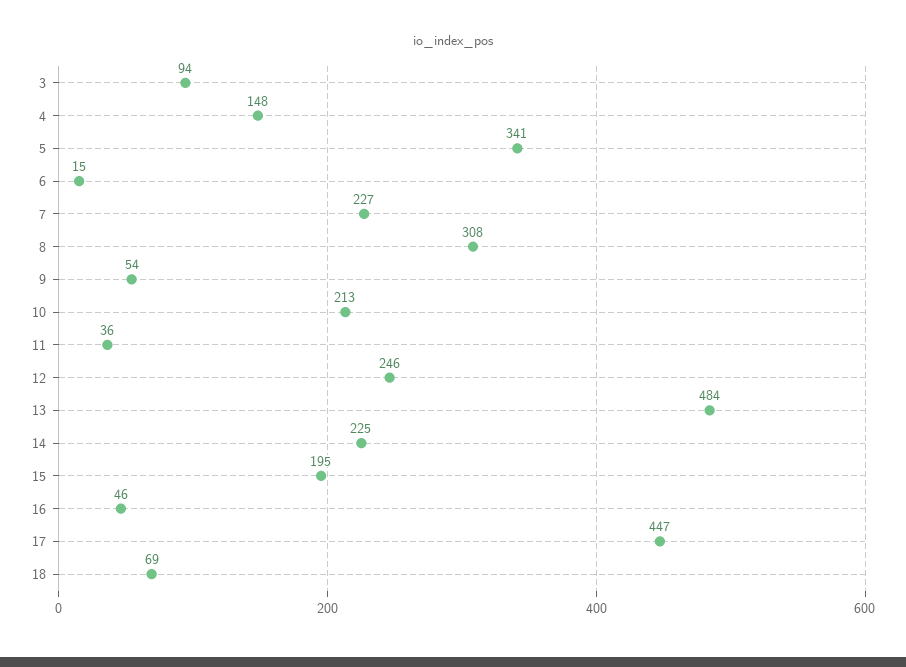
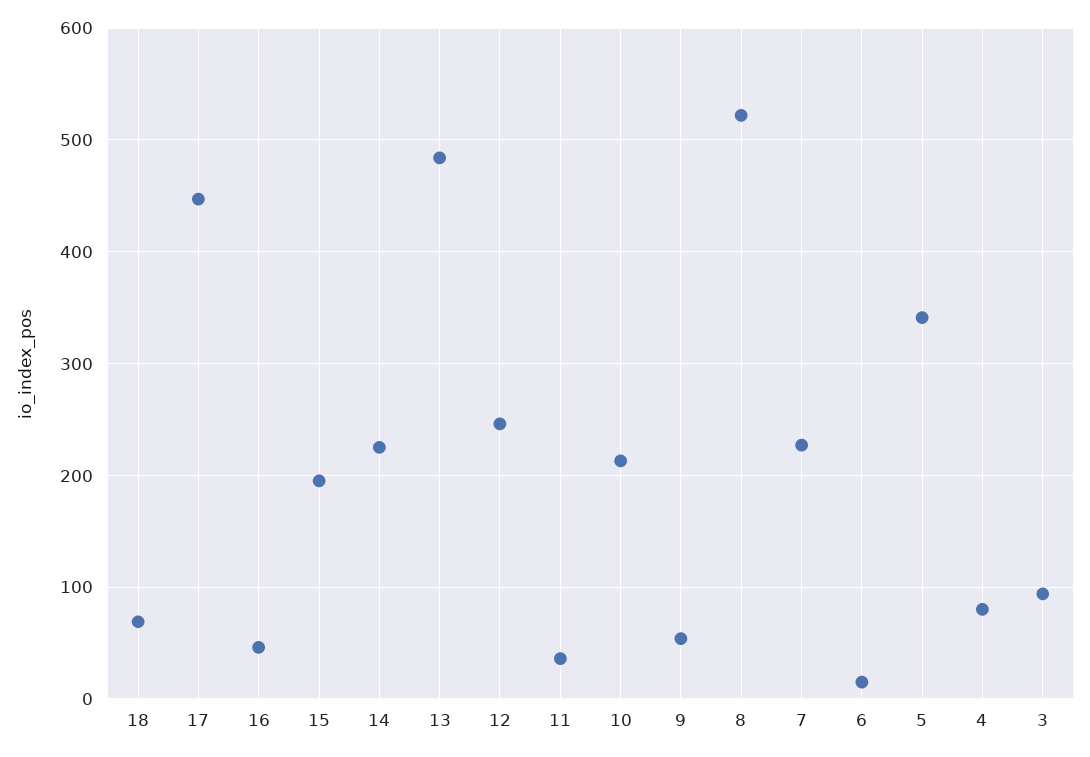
  {
    "3": 94,
-   "4": 148,
+   "4": 80,
    "5": 341,
    "6": 15,
    "7": 227,
-   "8": 308,
+   "8": 520,
    "9": 54,
    "10": 213,
    "11": 36,
    "12": 246,
    "13": 484,
    "14": 225,
    "15": 195,
    "16": 46,
    "17": 447,
    "18": 69
  }

